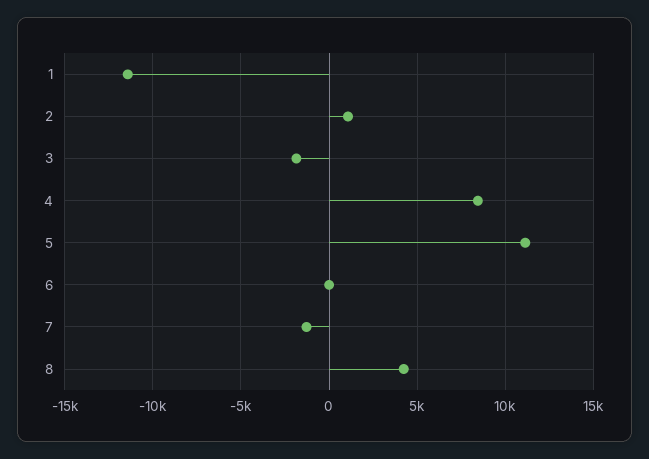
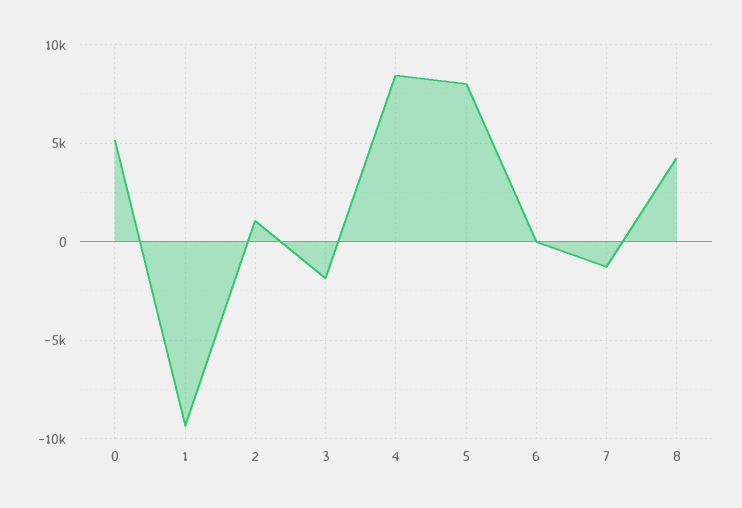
  {
-   "1": -11500,
+   "1": -9500,
    "2": 1000,
    "3": -2000,
    "4": 8500,
-   "5": 11000,
+   "5": 8000,
    "6": 0,
    "7": -1500,
-   "8": 4000
+   "8": 4000,
+   "0": 5000
  }

